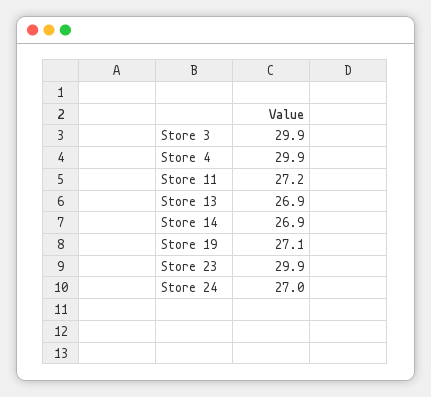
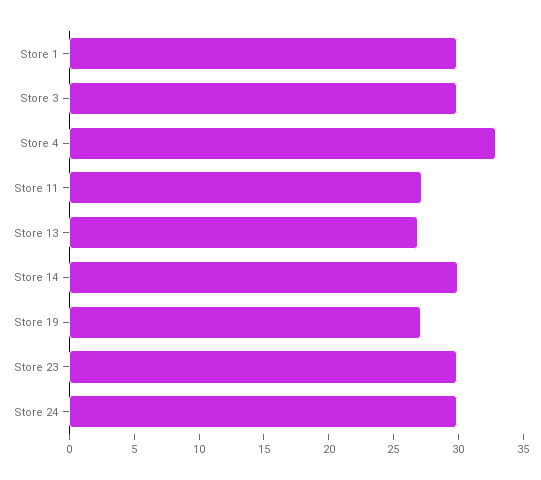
  {
    "Store 3": 29.9,
-   "Store 4": 29.9,
+   "Store 4": 33,
    "Store 11": 27.2,
    "Store 13": 26.9,
-   "Store 14": 26.9,
+   "Store 14": 30,
    "Store 19": 27.1,
    "Store 23": 29.9,
-   "Store 24": 27
+   "Store 24": 30,
+   "Store 1": 30
  }

